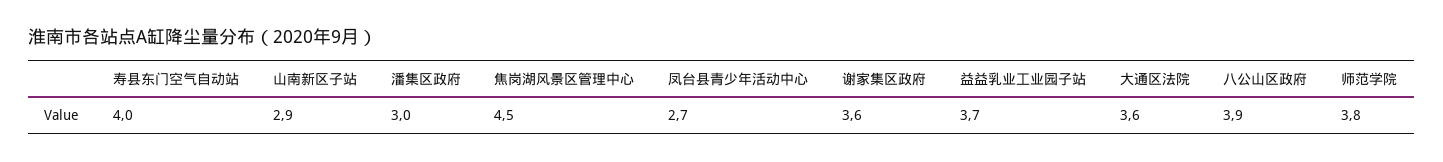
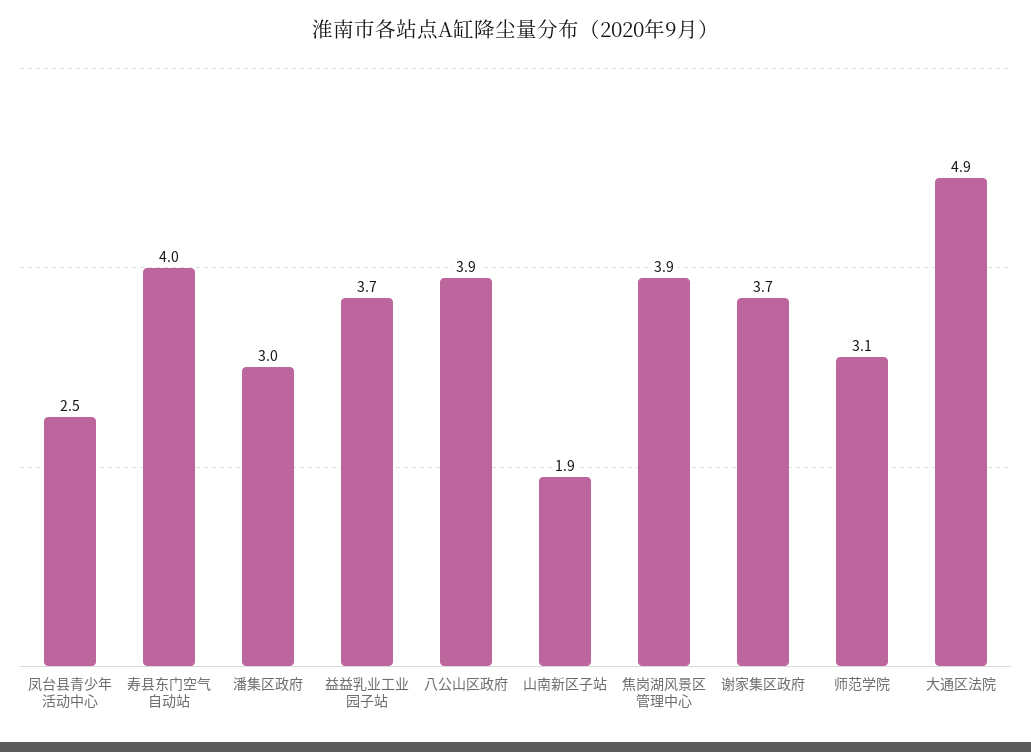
  {
    "寿县东门空气自动站": 4,
-   "山南新区子站": 2.9,
+   "山南新区子站": 1.9,
    "潘集区政府": 3,
-   "焦岗湖风景区管理中心": 4.5,
+   "焦岗湖风景区管理中心": 3.9,
-   "凤台县青少年活动中心": 2.7,
+   "凤台县青少年活动中心": 2.5,
-   "谢家集区政府": 3.6,
+   "谢家集区政府": 3.7,
    "益益乳业工业园子站": 3.7,
-   "大通区法院": 3.6,
+   "大通区法院": 4.9,
    "八公山区政府": 3.9,
-   "师范学院": 3.8
+   "师范学院": 3.1
  }

